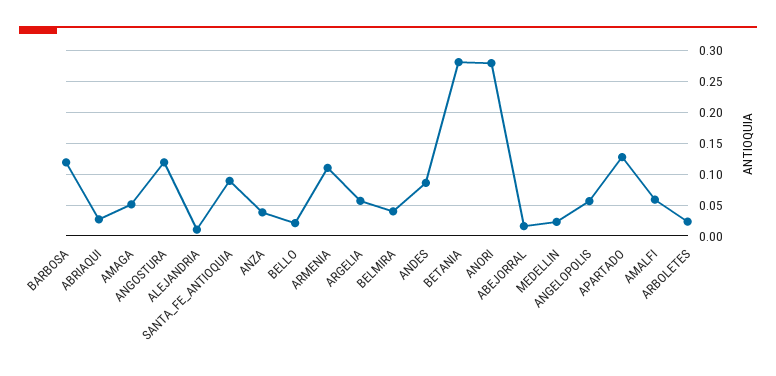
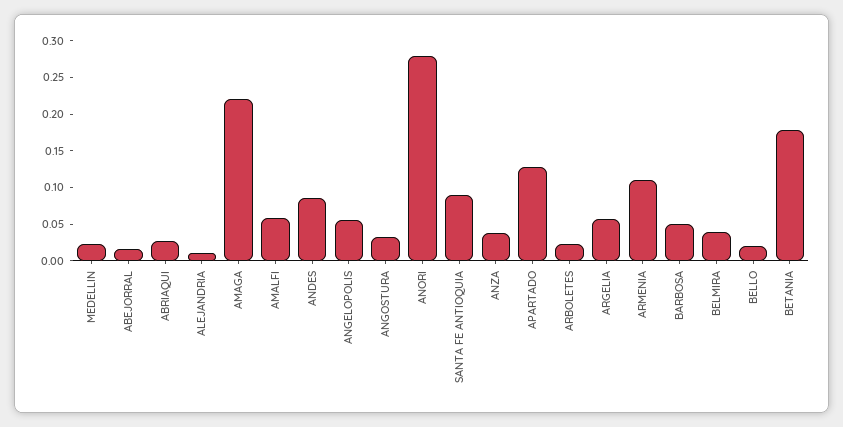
  {
-   "BARBOSA": 0.12,
+   "BARBOSA": 0.05,
    "ABRIAQUI": 0.03,
-   "AMAGA": 0.05,
+   "AMAGA": 0.225,
-   "ANGOSTURA": 0.12,
+   "ANGOSTURA": 0.025,
    "ALEJANDRIA": 0.01,
    "SANTA_FE_ANTIOQUIA": 0.09,
    "ANZA": 0.04,
    "BELLO": 0.02,
    "ARMENIA": 0.11,
    "ARGELIA": 0.06,
    "BELMIRA": 0.04,
    "ANDES": 0.09,
-   "BETANIA": 0.28,
+   "BETANIA": 0.175,
    "ANORI": 0.28,
    "ABEJORRAL": 0.02,
    "MEDELLIN": 0.02,
    "ANGELOPOLIS": 0.06,
    "APARTADO": 0.13,
    "AMALFI": 0.06,
    "ARBOLETES": 0.02
  }

